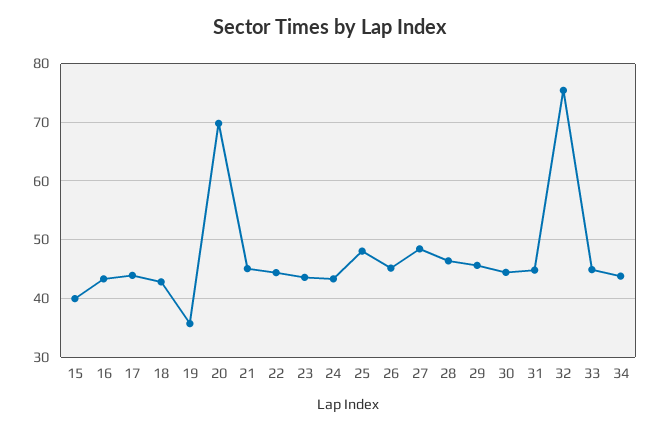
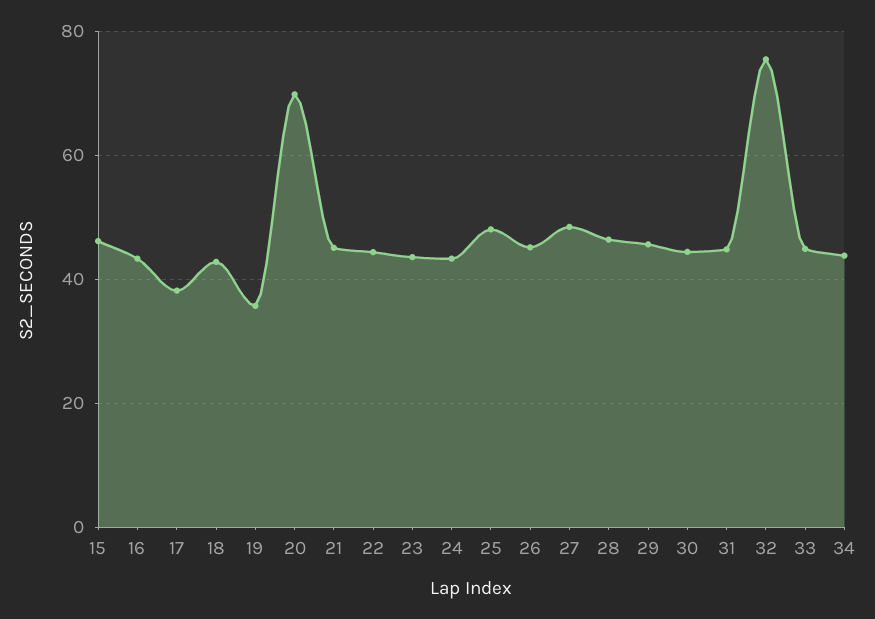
  {
-   "15": 40,
+   "15": 46,
    "16": 44,
-   "17": 44,
+   "17": 38,
    "18": 42,
    "19": 36,
    "20": 70,
    "21": 46,
    "22": 44,
    "23": 44,
    "24": 44,
    "25": 48,
    "26": 46,
    "27": 48,
    "28": 46,
    "29": 46,
    "30": 44,
    "31": 44,
    "32": 76,
    "33": 44,
    "34": 44
  }

